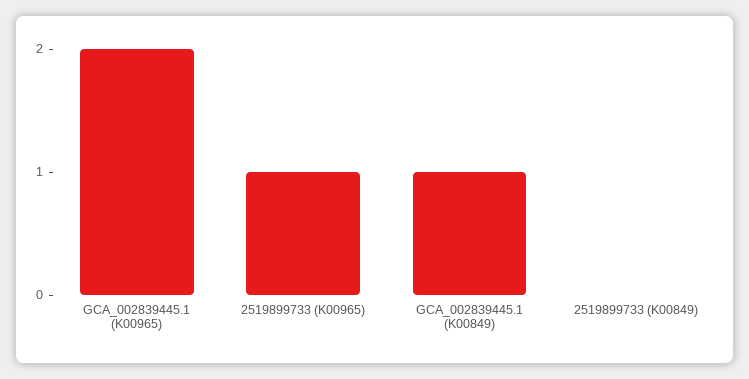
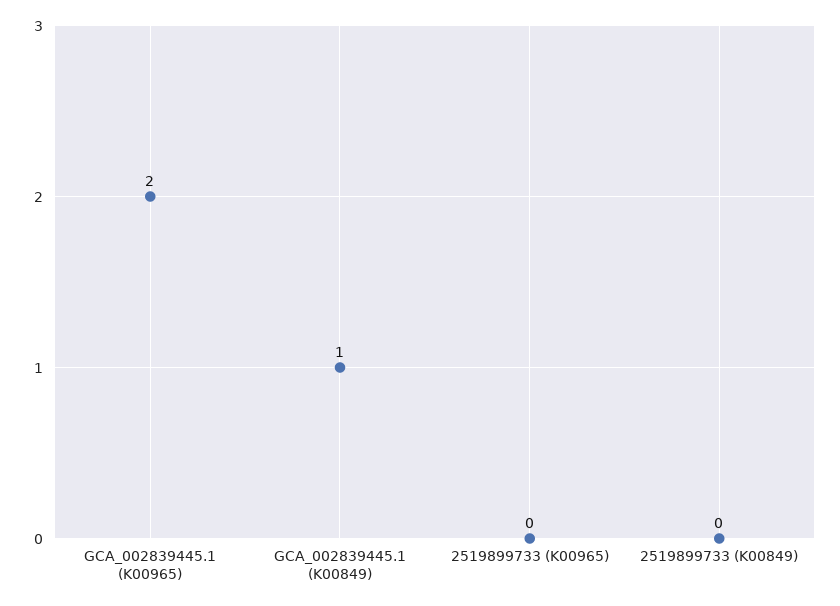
  {
    "GCA_002839445.1 (K00965)": 2,
-   "2519899733 (K00965)": 1,
+   "2519899733 (K00965)": 0,
    "GCA_002839445.1 (K00849)": 1,
    "2519899733 (K00849)": 0
  }

